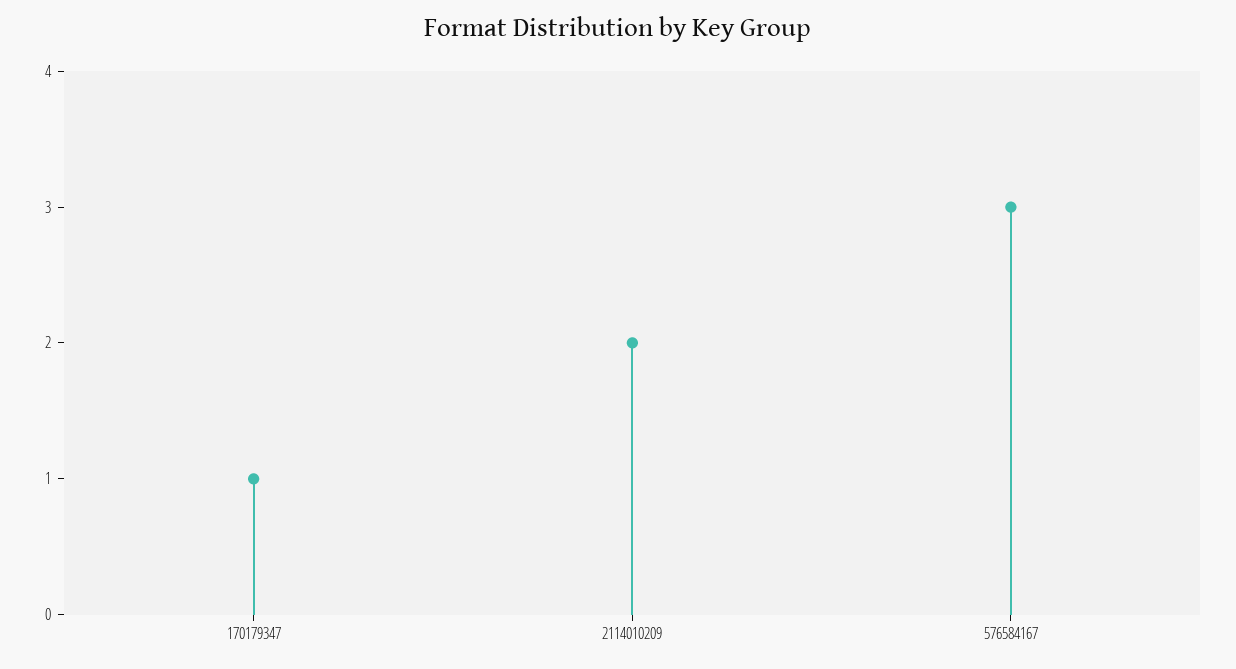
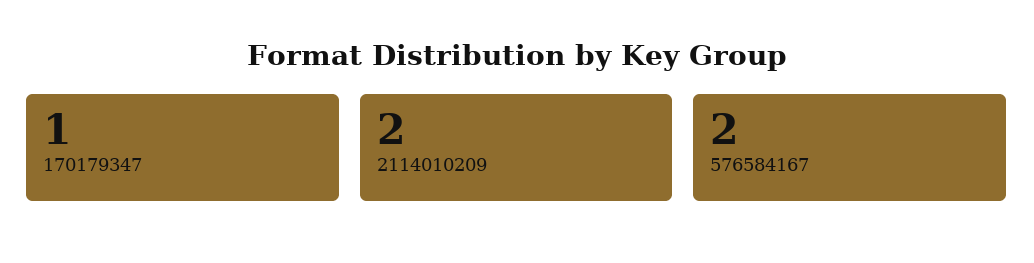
  {
    "170179347": 1,
    "2114010209": 2,
-   "576584167": 3
+   "576584167": 2
  }

